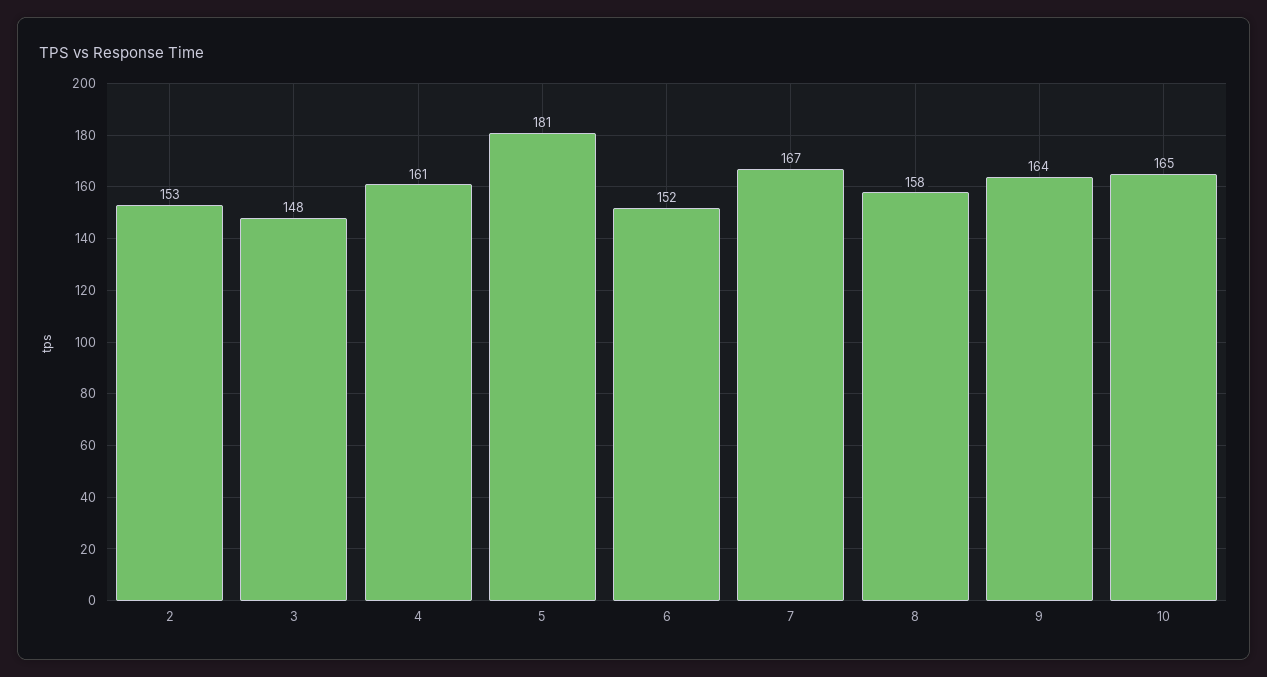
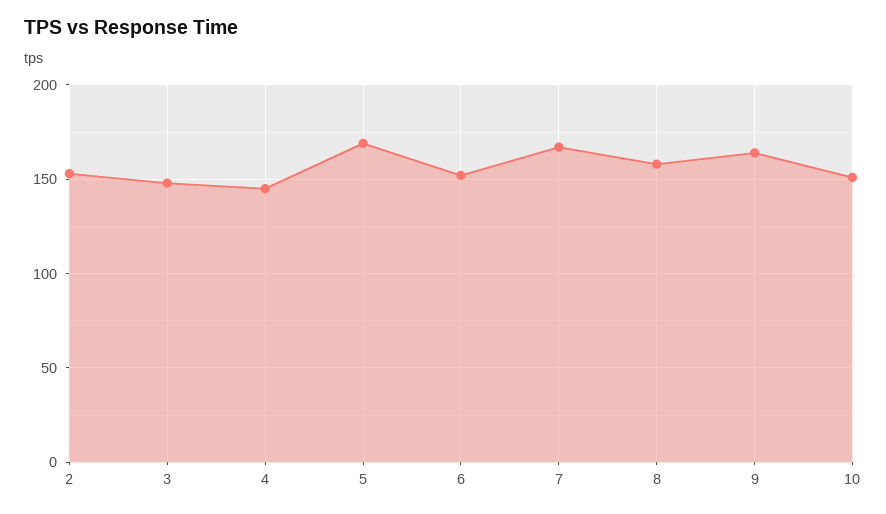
  {
    "2": 153,
    "3": 148,
-   "4": 161,
+   "4": 145,
-   "5": 181,
+   "5": 170,
    "6": 152,
    "7": 167,
    "8": 158,
    "9": 164,
-   "10": 165
+   "10": 150
  }

